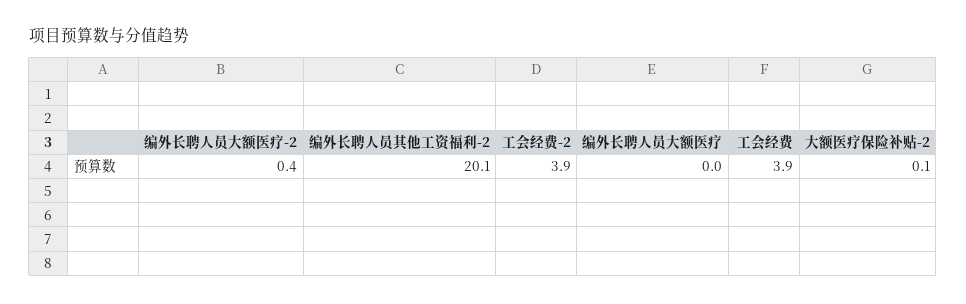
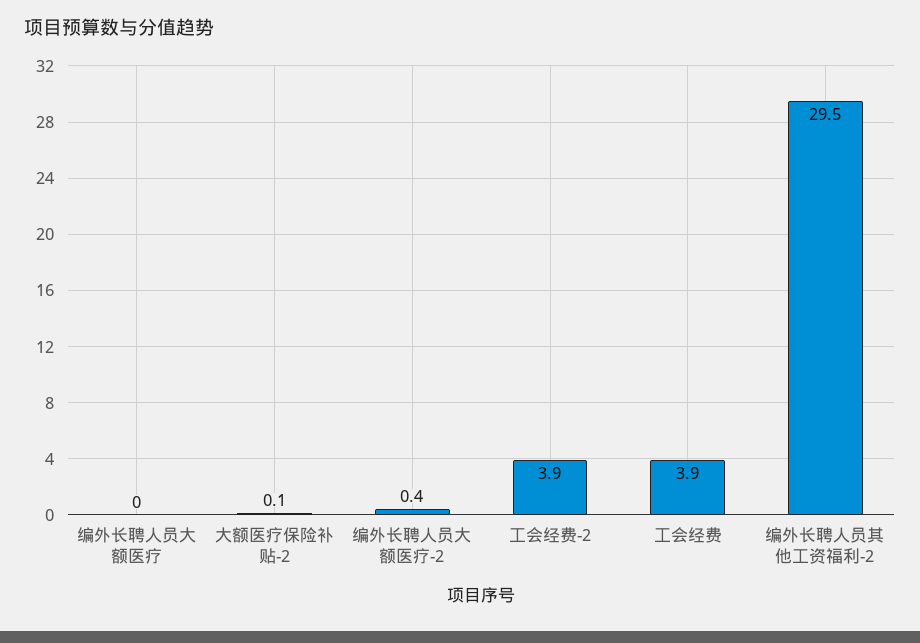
  {
    "编外长聘人员大额医疗-2": 0.4,
-   "编外长聘人员其他工资福利-2": 20.1,
+   "编外长聘人员其他工资福利-2": 29.5,
    "工会经费-2": 3.9,
    "编外长聘人员大额医疗": 0,
    "工会经费": 3.9,
    "大额医疗保险补贴-2": 0.1
  }

